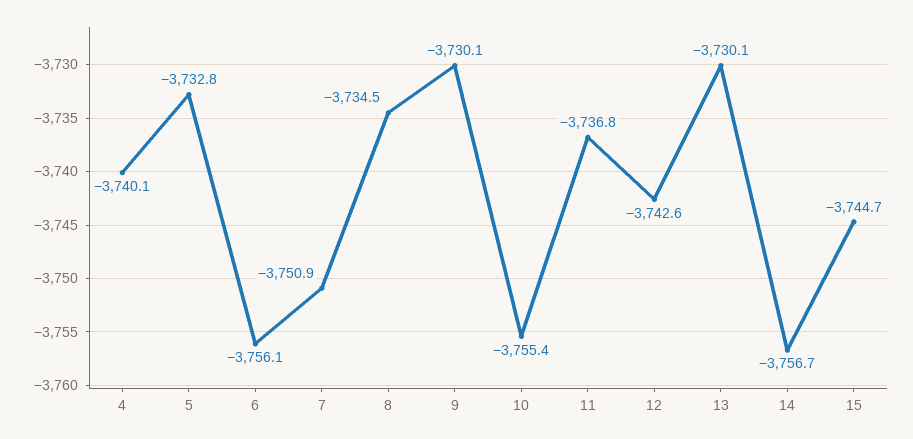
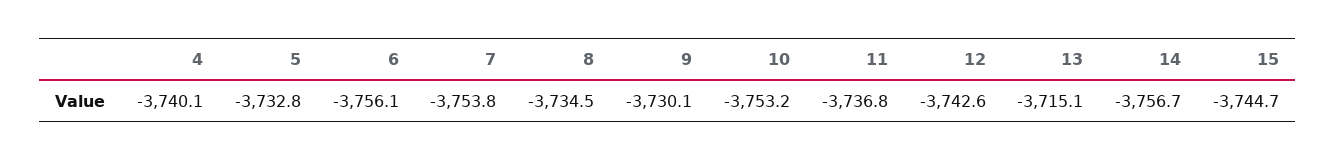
  {
    "4": -3740.1,
    "5": -3732.8,
    "6": -3756.1,
-   "7": -3750.9,
+   "7": -3753.8,
    "8": -3734.5,
    "9": -3730.1,
-   "10": -3755.4,
+   "10": -3753.2,
    "11": -3736.8,
    "12": -3742.6,
-   "13": -3730.1,
+   "13": -3715.1,
    "14": -3756.7,
    "15": -3744.7
  }

